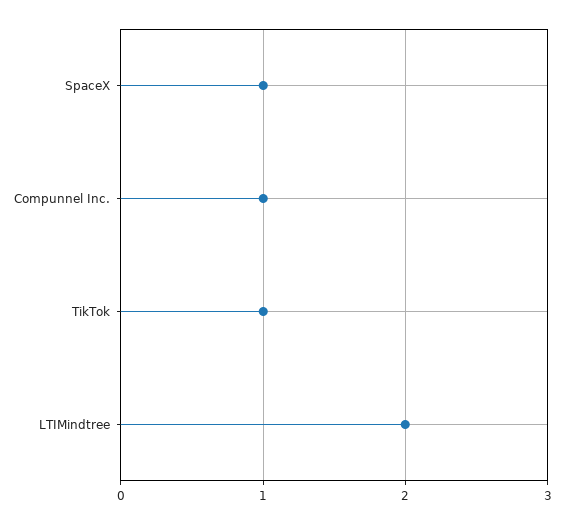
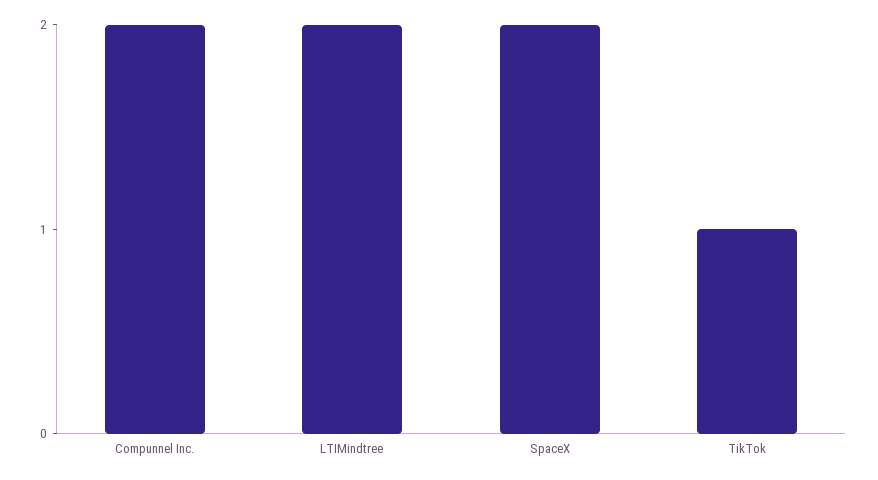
  {
-   "SpaceX": 1,
+   "SpaceX": 2,
-   "Compunnel Inc.": 1,
+   "Compunnel Inc.": 2,
    "TikTok": 1,
    "LTIMindtree": 2
  }

